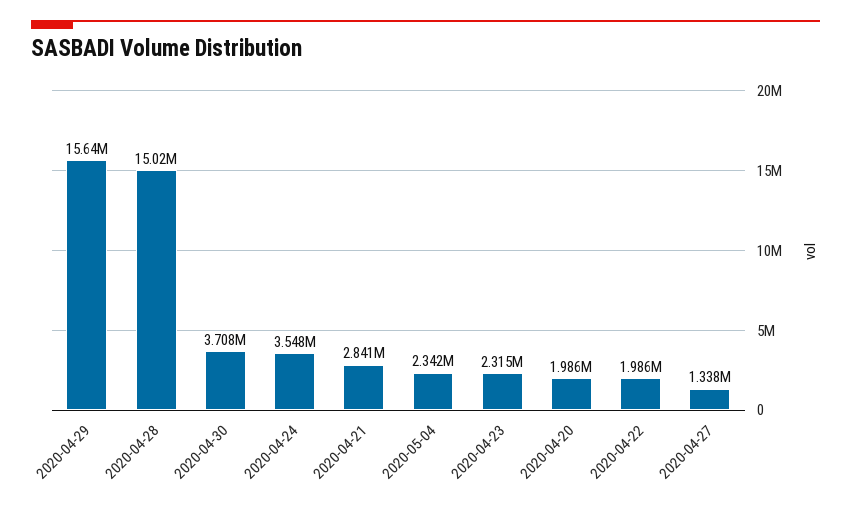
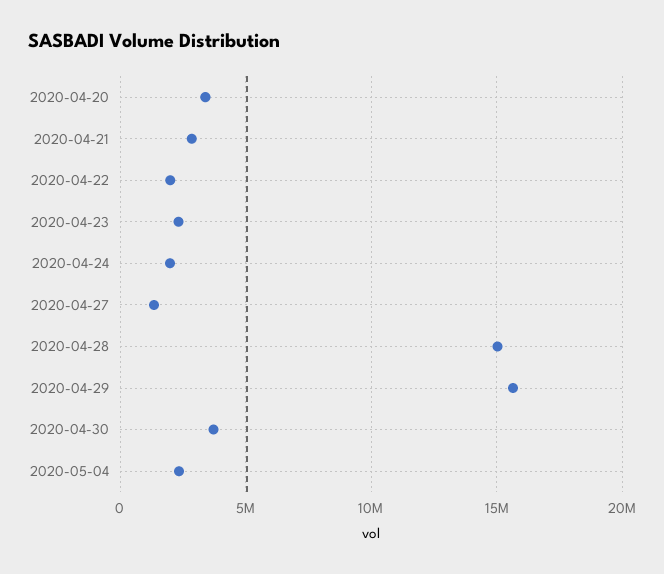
  {
    "2020-04-29": 15640000,
    "2020-04-28": 15020000,
    "2020-04-30": 3708000,
-   "2020-04-24": 3548000,
+   "2020-04-24": 2000000,
    "2020-04-21": 2841000,
    "2020-05-04": 2342000,
    "2020-04-23": 2315000,
-   "2020-04-20": 1986000,
+   "2020-04-20": 3500000,
    "2020-04-22": 1986000,
    "2020-04-27": 1338000
  }

